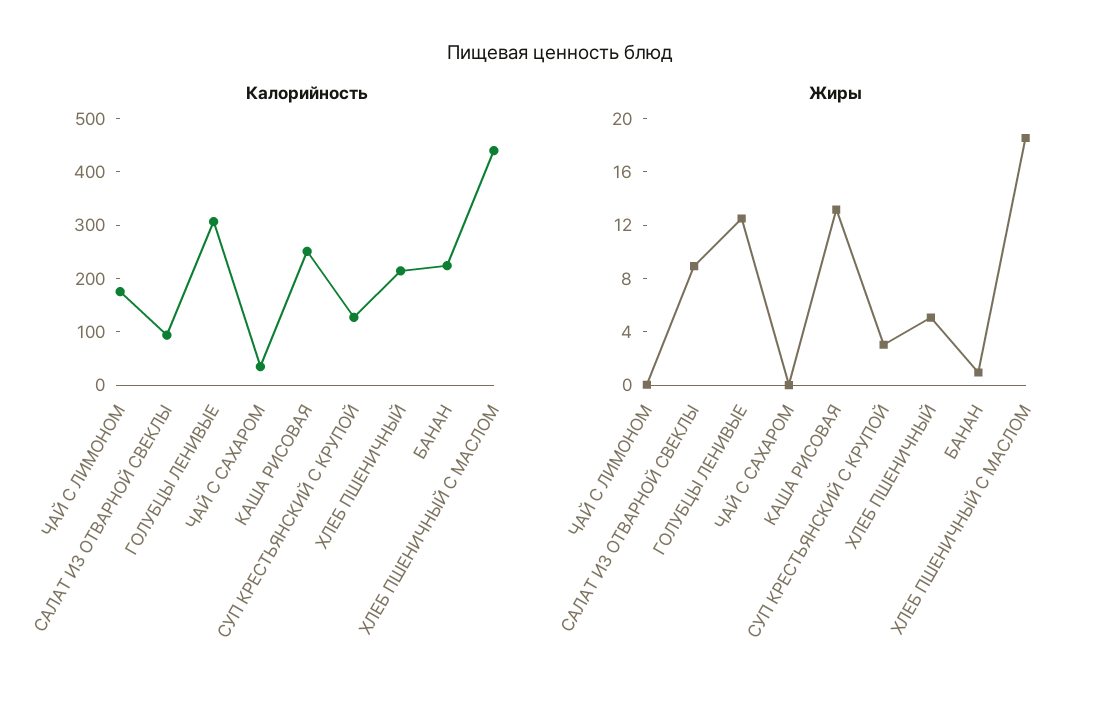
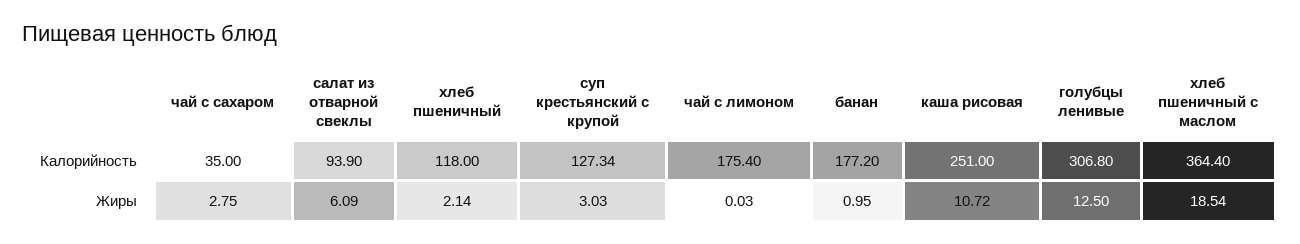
  {
    "Калорийность": {
      "ЧАЙ С ЛИМОНОМ": 175.4,
      "САЛАТ ИЗ ОТВАРНОЙ СВЕКЛЫ": 93.9,
      "ГОЛУБЦЫ ЛЕНИВЫЕ": 306.8,
      "ЧАЙ С САХАРОМ": 35,
      "КАША РИСОВАЯ": 251,
      "СУП КРЕСТЬЯНСКИЙ С КРУПОЙ": 127.34,
-     "ХЛЕБ ПШЕНИЧНЫЙ": 220,
+     "ХЛЕБ ПШЕНИЧНЫЙ": 118,
-     "БАНАН": 220,
+     "БАНАН": 177.2,
-     "ХЛЕБ ПШЕНИЧНЫЙ С МАСЛОМ": 440
+     "ХЛЕБ ПШЕНИЧНЫЙ С МАСЛОМ": 364.4
    },
    "Жиры": {
      "ЧАЙ С ЛИМОНОМ": 0.03,
-     "САЛАТ ИЗ ОТВАРНОЙ СВЕКЛЫ": 9,
+     "САЛАТ ИЗ ОТВАРНОЙ СВЕКЛЫ": 6.09,
      "ГОЛУБЦЫ ЛЕНИВЫЕ": 12.5,
-     "ЧАЙ С САХАРОМ": 0,
+     "ЧАЙ С САХАРОМ": 2.75,
-     "КАША РИСОВАЯ": 13,
+     "КАША РИСОВАЯ": 10.72,
      "СУП КРЕСТЬЯНСКИЙ С КРУПОЙ": 3.03,
-     "ХЛЕБ ПШЕНИЧНЫЙ": 5,
+     "ХЛЕБ ПШЕНИЧНЫЙ": 2.14,
      "БАНАН": 0.95,
      "ХЛЕБ ПШЕНИЧНЫЙ С МАСЛОМ": 18.54
    }
  }

